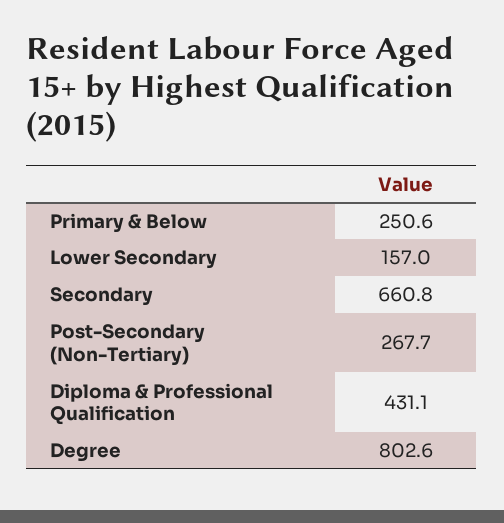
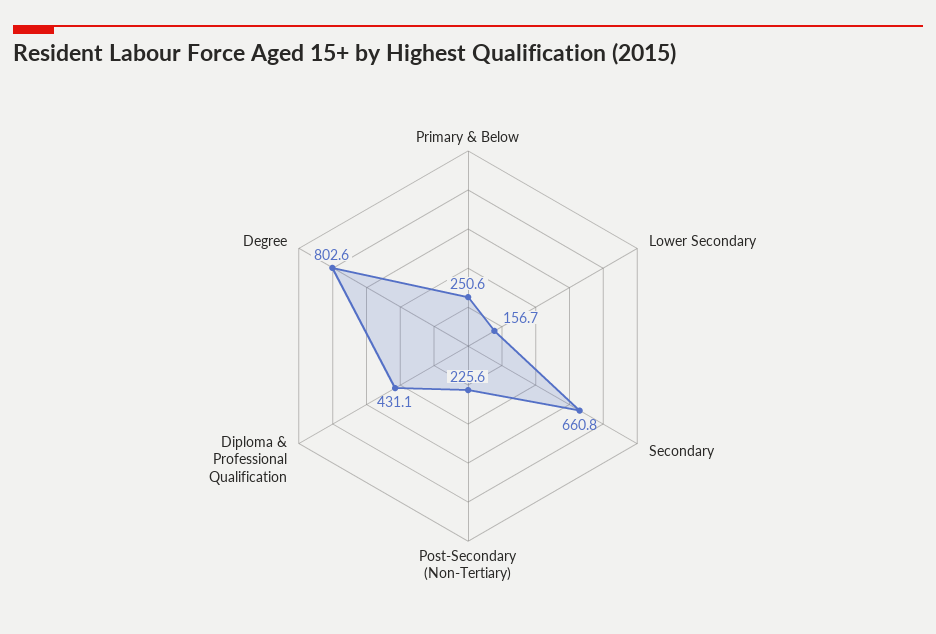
  {
    "Primary & Below": 250.6,
-   "Lower Secondary": 157,
+   "Lower Secondary": 156.7,
    "Secondary": 660.8,
-   "Post-Secondary (Non-Tertiary)": 267.7,
+   "Post-Secondary (Non-Tertiary)": 225.6,
    "Diploma & Professional Qualification": 431.1,
    "Degree": 802.6
  }

